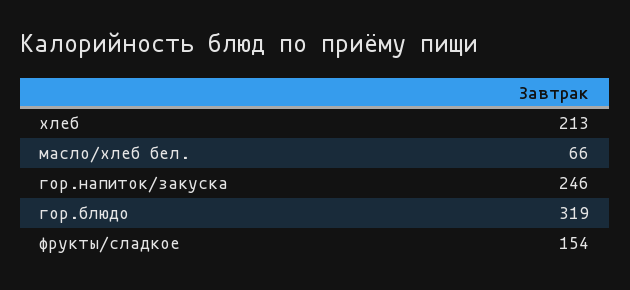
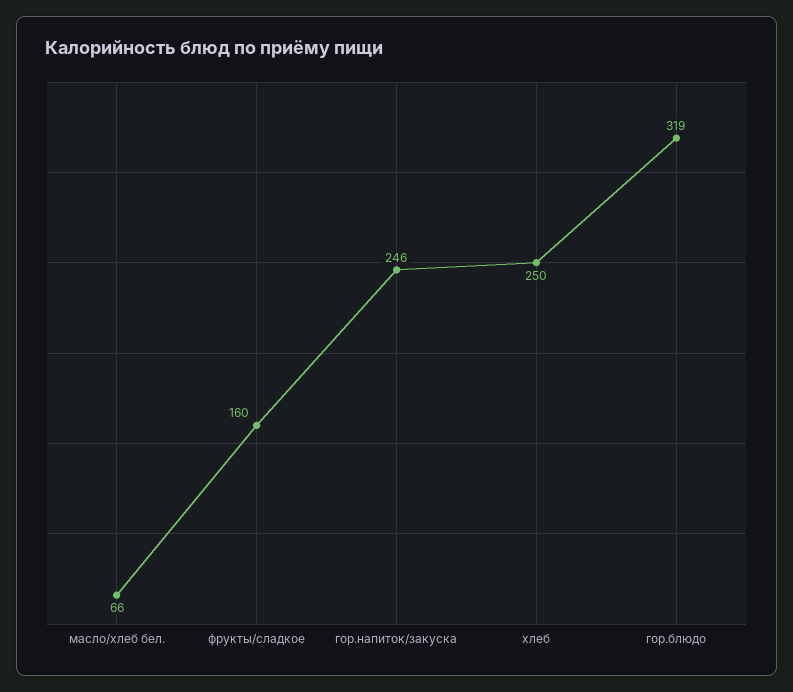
  {
-   "хлеб": 213,
+   "хлеб": 250,
    "масло/хлеб бел.": 66,
    "гор.напиток/закуска": 246,
    "гор.блюдо": 319,
-   "фрукты/сладкое": 154
+   "фрукты/сладкое": 160
  }

